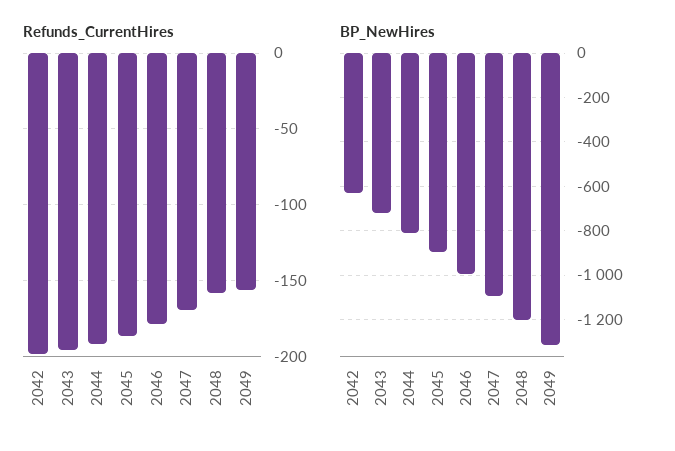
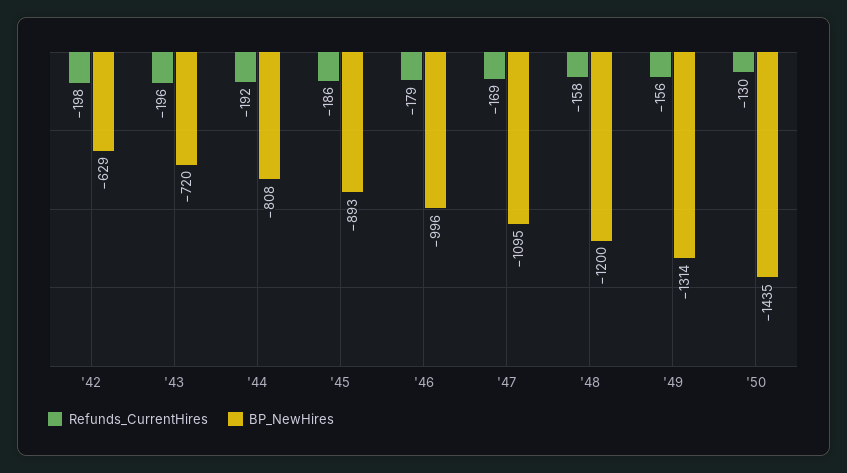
  {
    "Refunds_CurrentHires": {
      "2042": -198,
      "2043": -196,
      "2044": -192,
      "2045": -186,
      "2046": -179,
      "2047": -169,
      "2048": -158,
-     "2049": -156
+     "2049": -156,
+     "'50": -130
    },
    "BP_NewHires": {
      "2042": -629,
      "2043": -720,
      "2044": -808,
      "2045": -893,
      "2046": -996,
      "2047": -1095,
      "2048": -1200,
-     "2049": -1314
+     "2049": -1314,
+     "'50": -1435
    }
  }

